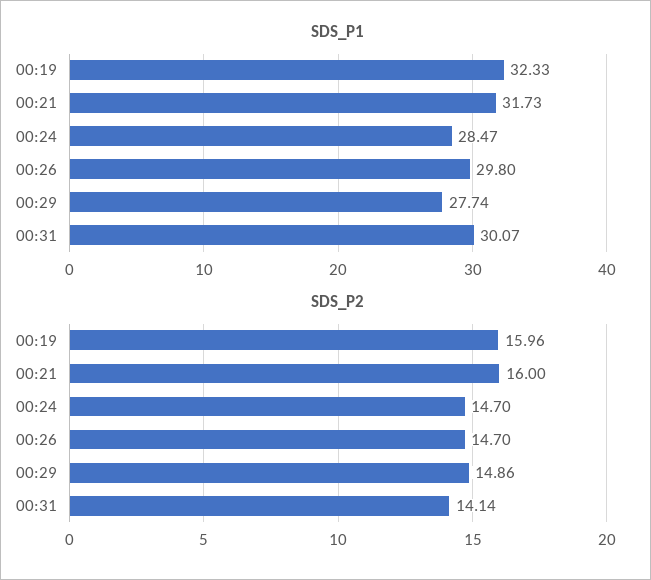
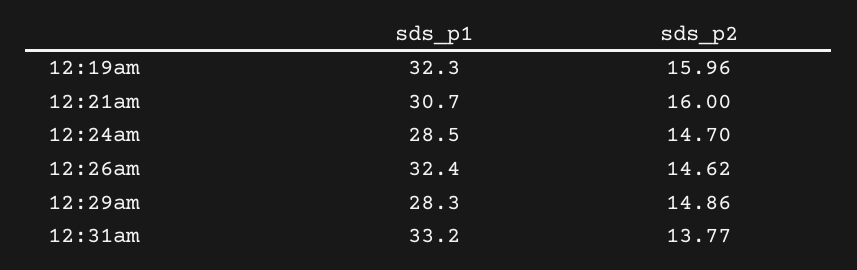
  {
    "SDS_P1": {
      "00:19": 32.33,
-     "00:21": 31.73,
+     "00:21": 30.7,
      "00:24": 28.47,
-     "00:26": 29.8,
+     "00:26": 32.4,
-     "00:29": 27.74,
+     "00:29": 28.3,
-     "00:31": 30.07
+     "00:31": 33.2
    },
    "SDS_P2": {
      "00:19": 15.96,
      "00:21": 16,
      "00:24": 14.7,
-     "00:26": 14.7,
+     "00:26": 14.62,
      "00:29": 14.86,
-     "00:31": 14.14
+     "00:31": 13.77
    }
  }

